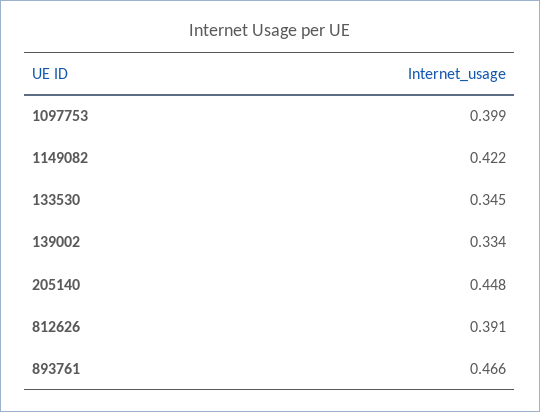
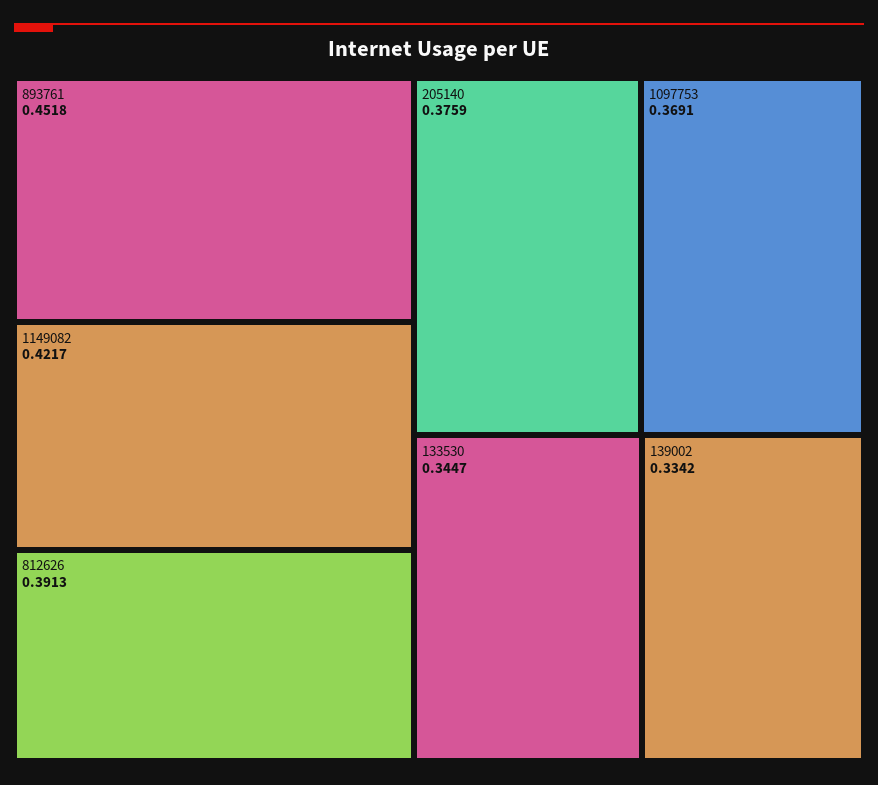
  {
-   "1097753": 0.399,
+   "1097753": 0.3691,
    "1149082": 0.4217,
    "133530": 0.3447,
    "139002": 0.3342,
-   "205140": 0.448,
+   "205140": 0.3759,
    "812626": 0.3913,
-   "893761": 0.466
+   "893761": 0.4518
  }

